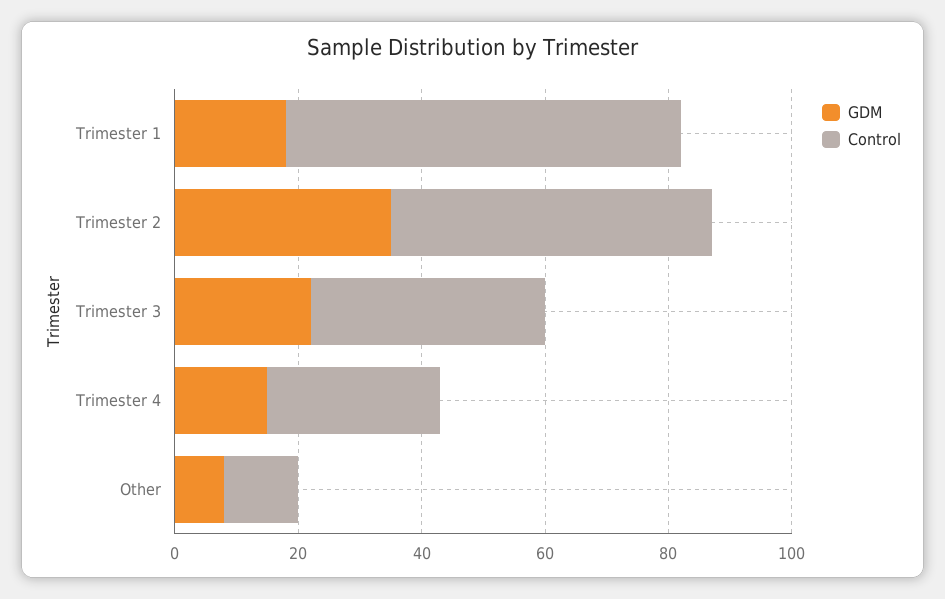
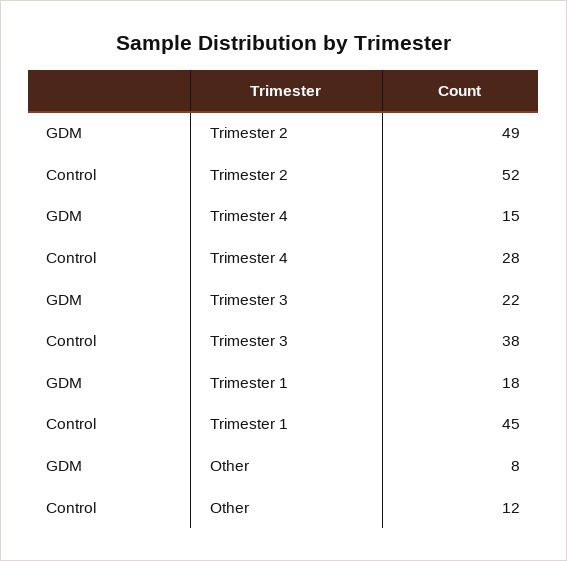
  {
    "GDM": {
      "Trimester 1": 18,
-     "Trimester 2": 35,
+     "Trimester 2": 49,
      "Trimester 3": 22,
      "Trimester 4": 15,
      "Other": 8
    },
    "Control": {
-     "Trimester 1": 65,
+     "Trimester 1": 45,
      "Trimester 2": 52,
      "Trimester 3": 38,
      "Trimester 4": 28,
      "Other": 12
    }
  }

